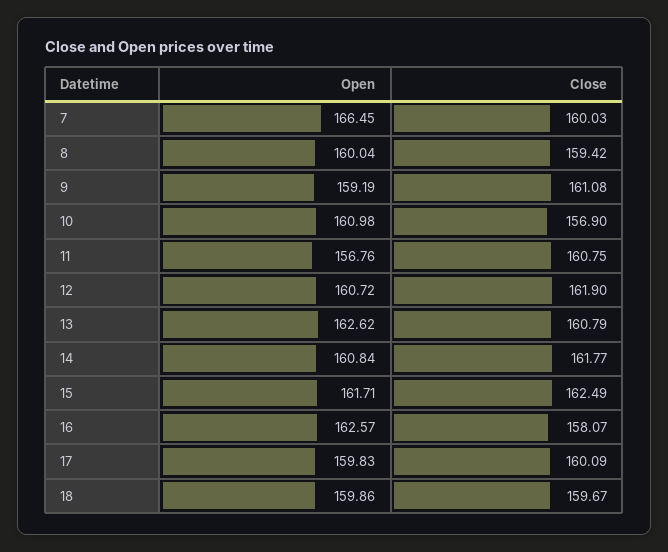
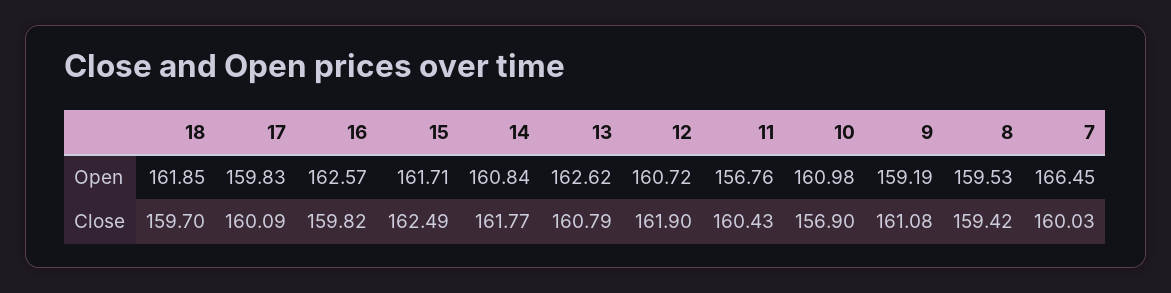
  {
    "Open": {
      "7": 166.45,
-     "8": 160.04,
+     "8": 159.53,
      "9": 159.19,
      "10": 160.98,
      "11": 156.76,
      "12": 160.72,
      "13": 162.62,
      "14": 160.84,
      "15": 161.71,
      "16": 162.57,
      "17": 159.83,
-     "18": 159.86
+     "18": 161.85
    },
    "Close": {
      "7": 160.03,
      "8": 159.42,
      "9": 161.08,
      "10": 156.9,
-     "11": 160.75,
+     "11": 160.43,
      "12": 161.9,
      "13": 160.79,
      "14": 161.77,
      "15": 162.49,
-     "16": 158.07,
+     "16": 159.82,
      "17": 160.09,
-     "18": 159.67
+     "18": 159.7
    }
  }

